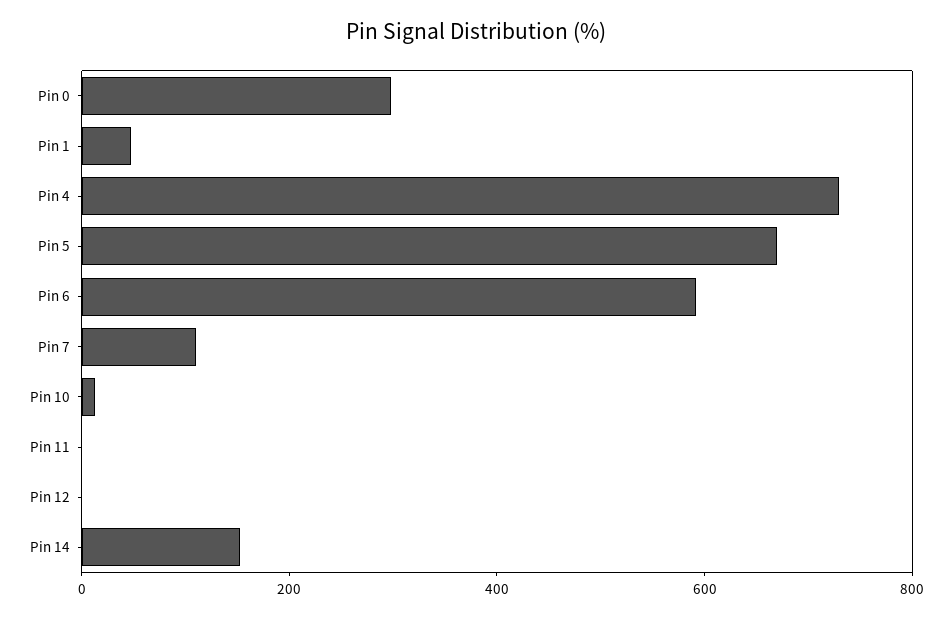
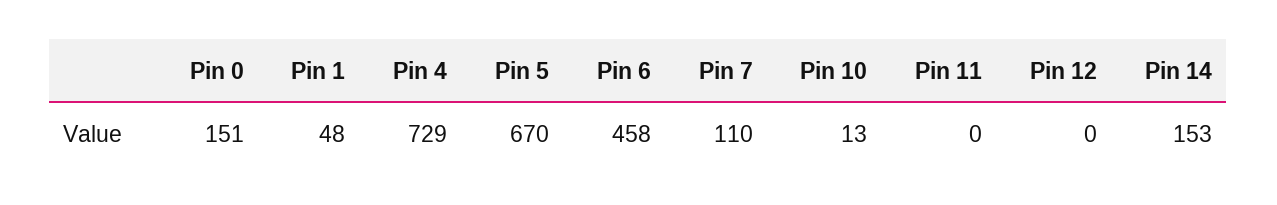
  {
-   "Pin 0": 300,
+   "Pin 0": 151,
    "Pin 1": 48,
    "Pin 4": 729,
    "Pin 5": 670,
-   "Pin 6": 600,
+   "Pin 6": 458,
    "Pin 7": 110,
    "Pin 10": 13,
    "Pin 11": 0,
    "Pin 12": 0,
    "Pin 14": 153
  }

